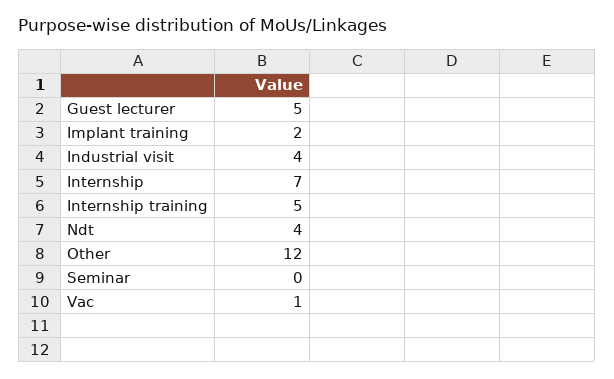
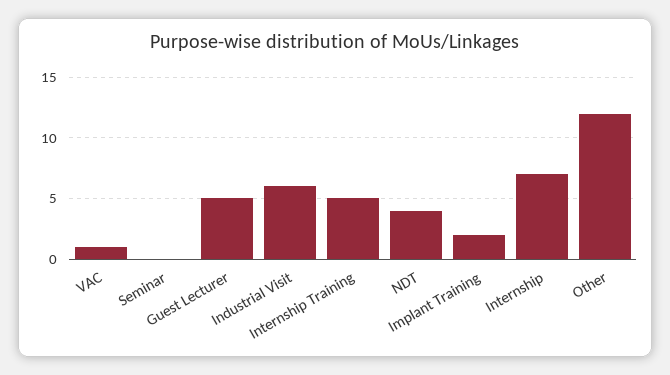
  {
    "Guest lecturer": 5,
    "Implant training": 2,
-   "Industrial visit": 4,
+   "Industrial visit": 6,
    "Internship": 7,
    "Internship training": 5,
    "Ndt": 4,
    "Other": 12,
    "Seminar": 0,
    "Vac": 1
  }

